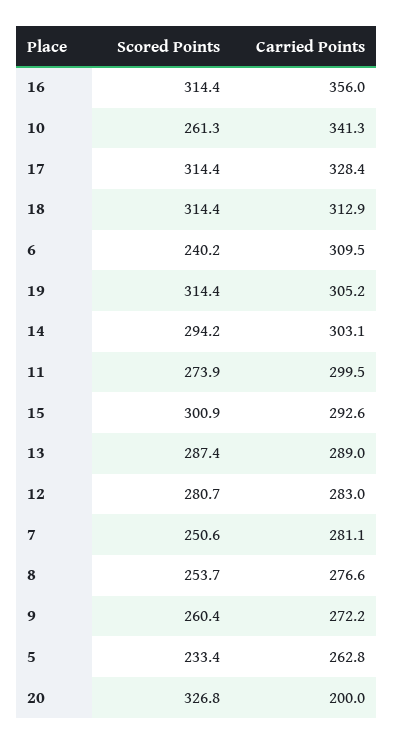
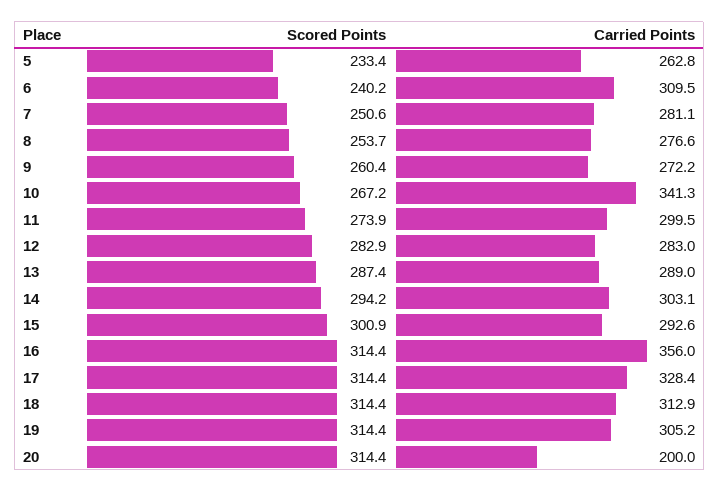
  {
    "Scored Points": {
      "16": 314.4,
-     "10": 261.3,
+     "10": 267.2,
      "17": 314.4,
      "18": 314.4,
      "6": 240.2,
      "19": 314.4,
      "14": 294.2,
      "11": 273.9,
      "15": 300.9,
      "13": 287.4,
-     "12": 280.7,
+     "12": 282.9,
      "7": 250.6,
      "8": 253.7,
      "9": 260.4,
      "5": 233.4,
-     "20": 326.8
+     "20": 314.4
    },
    "Carried Points": {
      "16": 356,
      "10": 341.3,
      "17": 328.4,
      "18": 312.9,
      "6": 309.5,
      "19": 305.2,
      "14": 303.1,
      "11": 299.5,
      "15": 292.6,
      "13": 289,
      "12": 283,
      "7": 281.1,
      "8": 276.6,
      "9": 272.2,
      "5": 262.8,
      "20": 200
    }
  }

